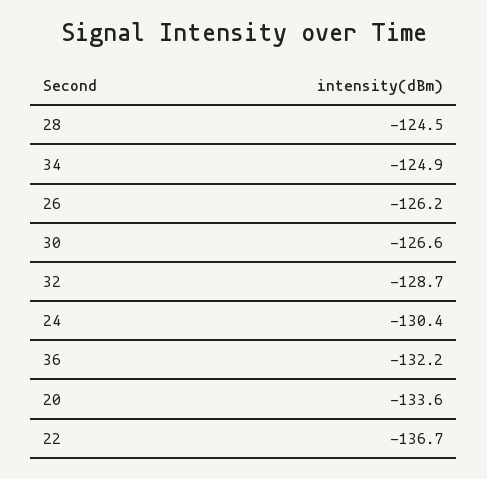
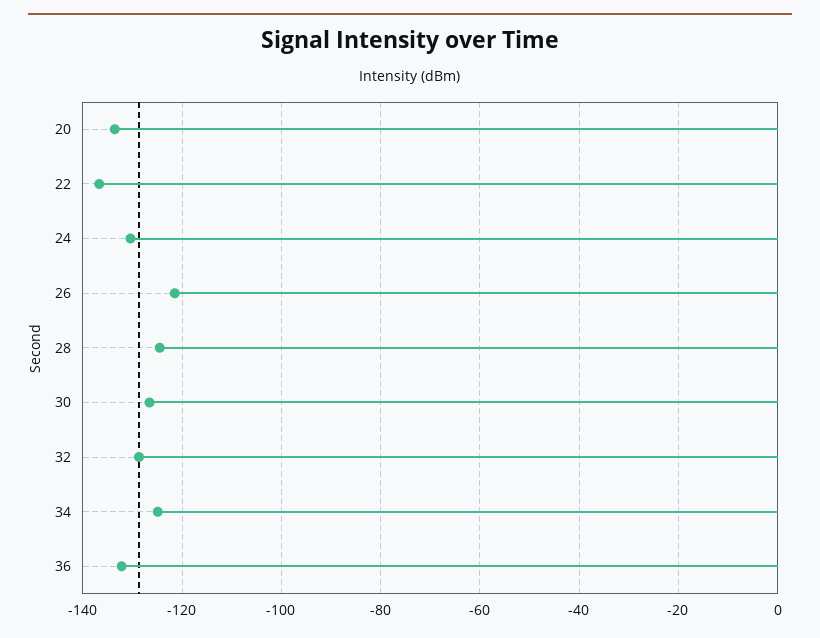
  {
    "28": -124.5,
    "34": -124.9,
-   "26": -126.2,
+   "26": -122,
    "30": -126.6,
    "32": -128.7,
    "24": -130.4,
    "36": -132.2,
    "20": -133.6,
    "22": -136.7
  }

